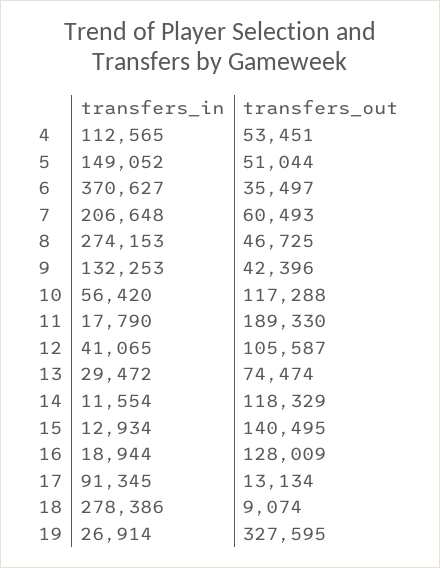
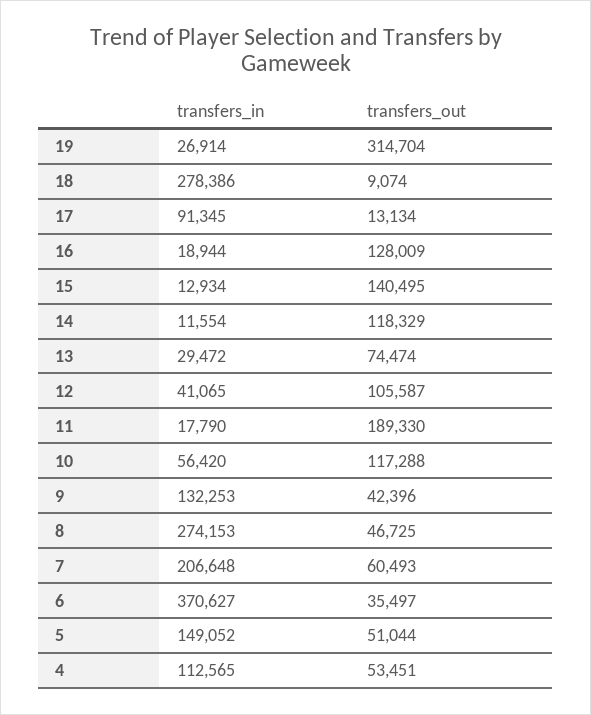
  {
    "transfers_in": {
      "4": 112565,
      "5": 149052,
      "6": 370627,
      "7": 206648,
      "8": 274153,
      "9": 132253,
      "10": 56420,
      "11": 17790,
      "12": 41065,
      "13": 29472,
      "14": 11554,
      "15": 12934,
      "16": 18944,
      "17": 91345,
      "18": 278386,
      "19": 26914
    },
    "transfers_out": {
      "4": 53451,
      "5": 51044,
      "6": 35497,
      "7": 60493,
      "8": 46725,
      "9": 42396,
      "10": 117288,
      "11": 189330,
      "12": 105587,
      "13": 74474,
      "14": 118329,
      "15": 140495,
      "16": 128009,
      "17": 13134,
      "18": 9074,
-     "19": 327595
+     "19": 314704
    }
  }

